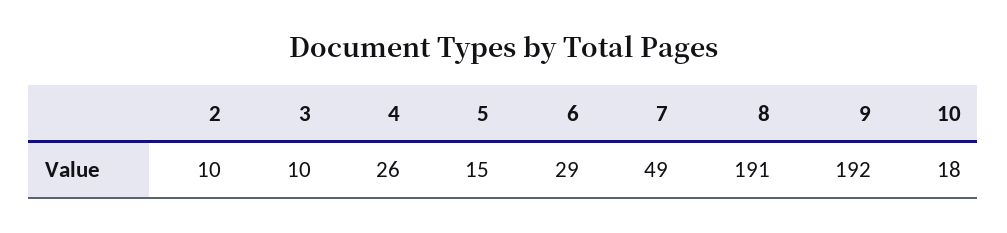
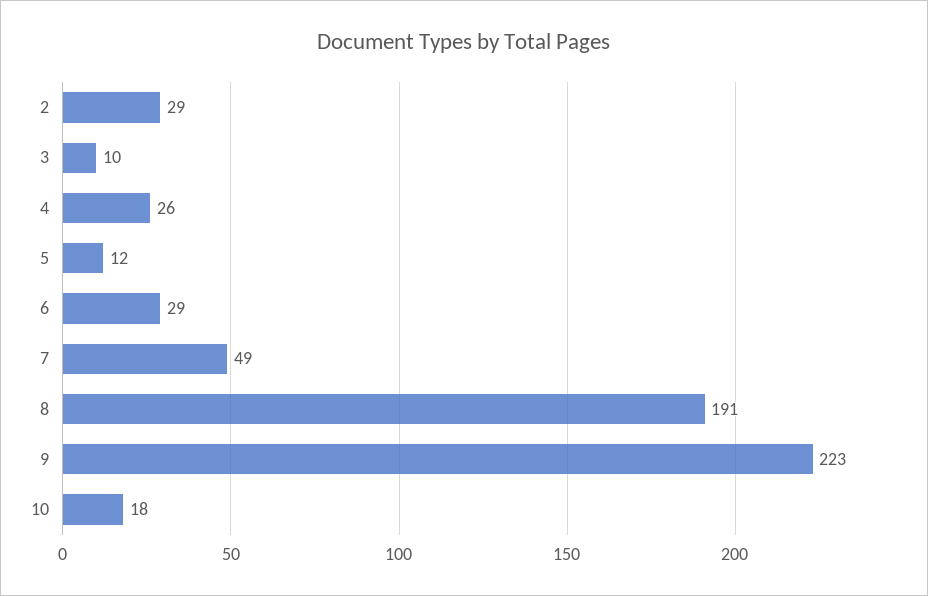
  {
-   "2": 10,
+   "2": 29,
    "3": 10,
    "4": 26,
-   "5": 15,
+   "5": 12,
    "6": 29,
    "7": 49,
    "8": 191,
-   "9": 192,
+   "9": 223,
    "10": 18
  }

